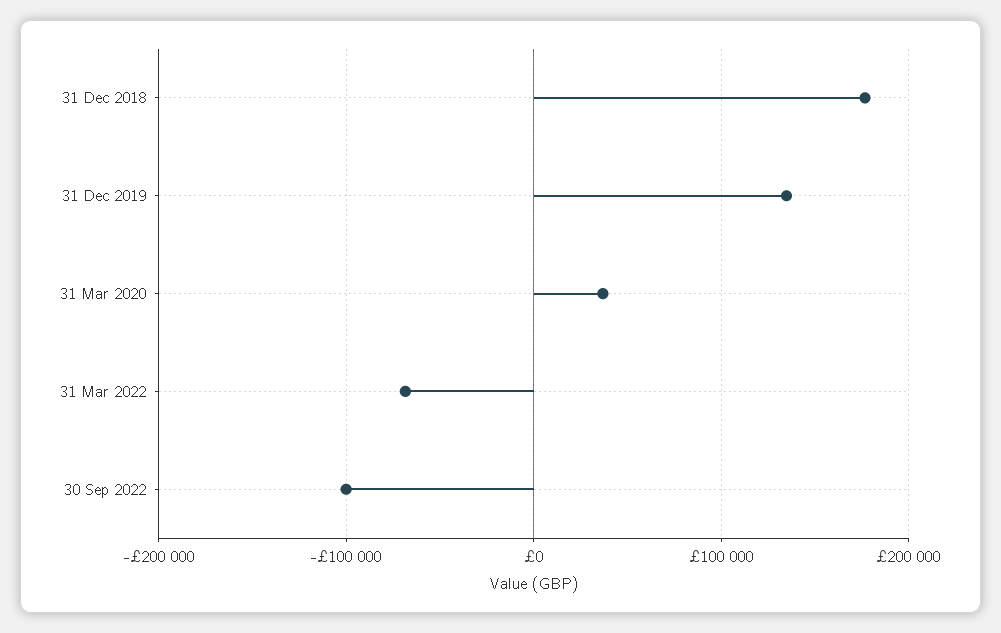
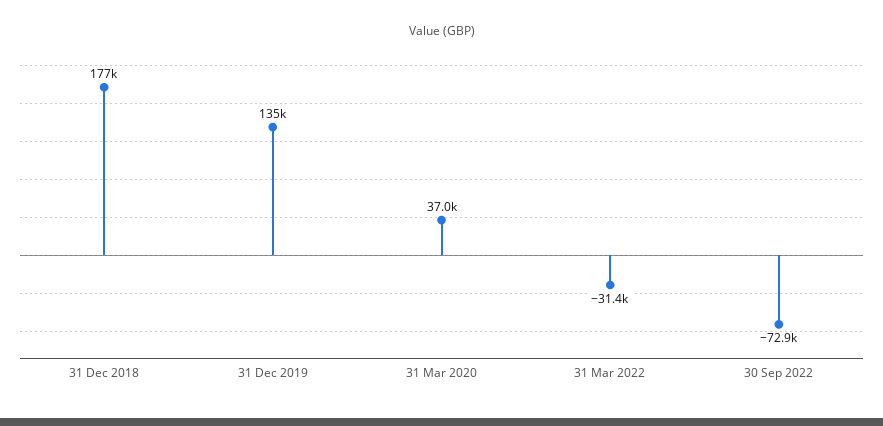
  {
    "31 Dec 2018": 177000,
    "31 Dec 2019": 135000,
    "31 Mar 2020": 37000,
-   "31 Mar 2022": -70000,
+   "31 Mar 2022": -31400,
-   "30 Sep 2022": -100000
+   "30 Sep 2022": -72900
  }

